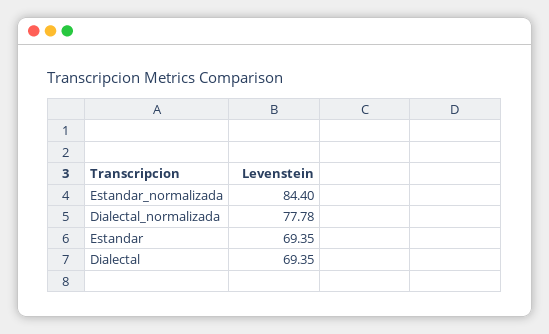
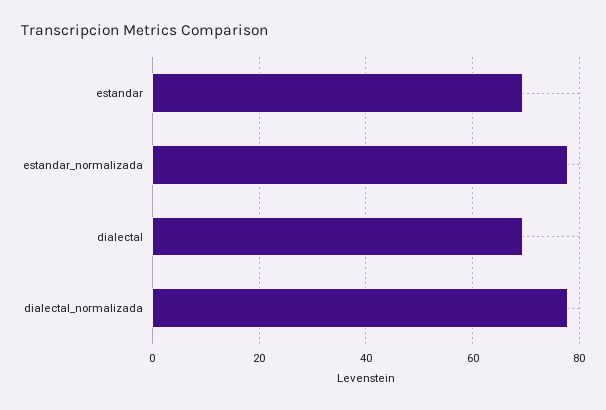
  {
-   "Estandar_normalizada": 84.4,
+   "Estandar_normalizada": 78,
    "Dialectal_normalizada": 77.78,
    "Estandar": 69.35,
    "Dialectal": 69.35
  }

